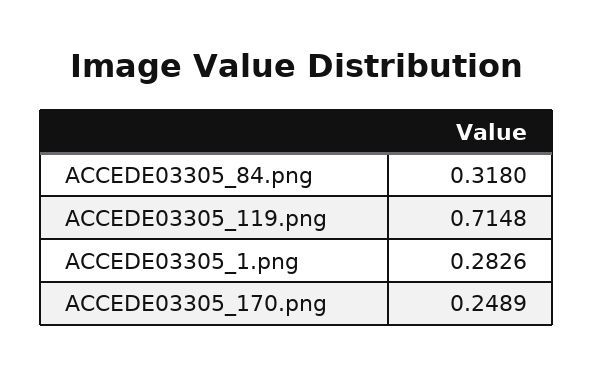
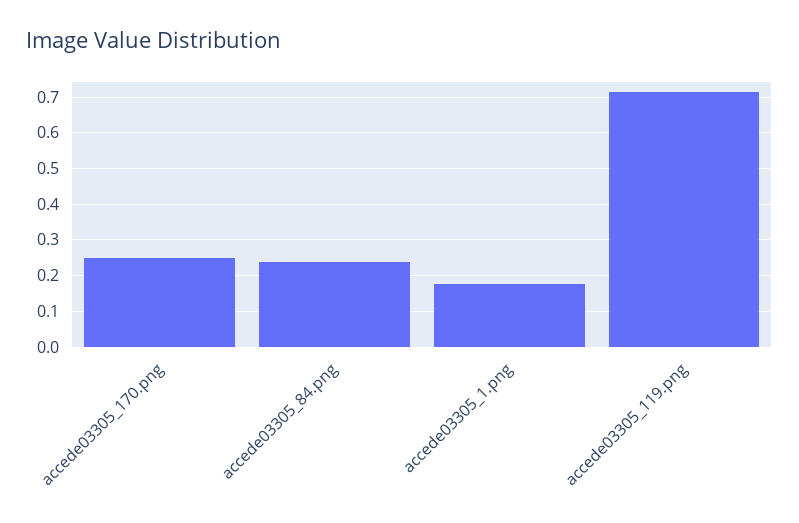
  {
-   "ACCEDE03305_84.png": 0.318,
+   "ACCEDE03305_84.png": 0.24,
    "ACCEDE03305_119.png": 0.7148,
-   "ACCEDE03305_1.png": 0.2826,
+   "ACCEDE03305_1.png": 0.18,
    "ACCEDE03305_170.png": 0.2489
  }

